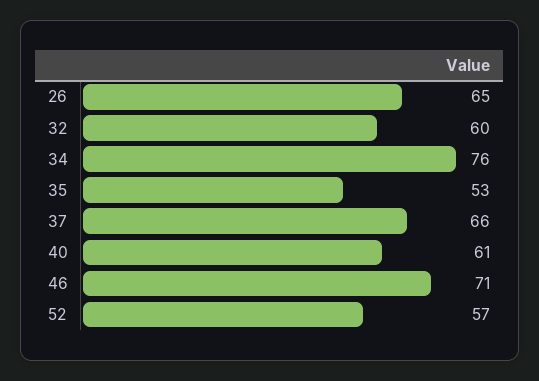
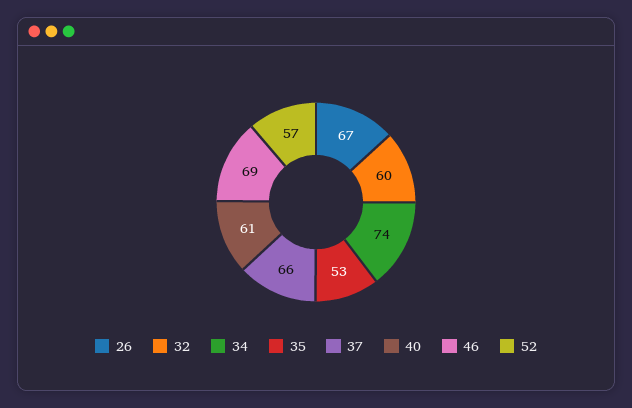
  {
-   "26": 65,
+   "26": 67,
    "32": 60,
-   "34": 76,
+   "34": 74,
    "35": 53,
    "37": 66,
    "40": 61,
-   "46": 71,
+   "46": 69,
    "52": 57
  }

